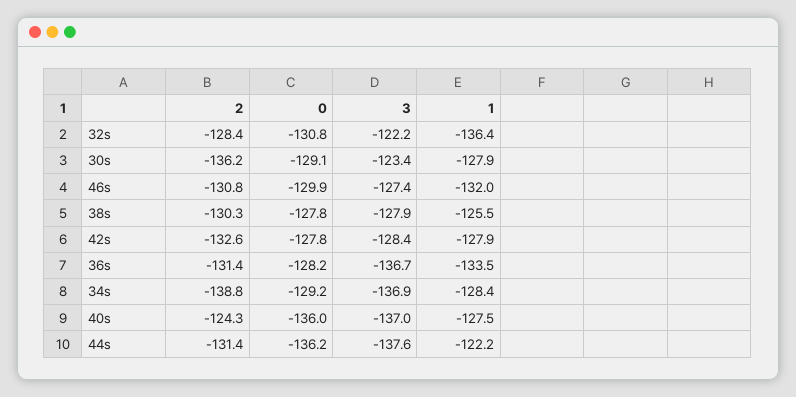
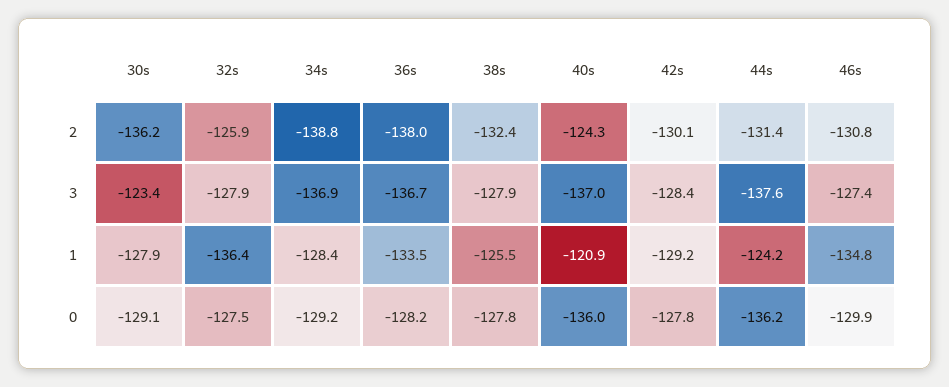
  {
    "2": {
-     "32s": -128.4,
+     "32s": -125.9,
      "30s": -136.2,
      "46s": -130.8,
-     "38s": -130.3,
+     "38s": -132.4,
-     "42s": -132.6,
+     "42s": -130.1,
-     "36s": -131.4,
+     "36s": -138,
      "34s": -138.8,
      "40s": -124.3,
      "44s": -131.4
    },
    "0": {
-     "32s": -130.8,
+     "32s": -127.5,
      "30s": -129.1,
      "46s": -129.9,
      "38s": -127.8,
      "42s": -127.8,
      "36s": -128.2,
      "34s": -129.2,
      "40s": -136,
      "44s": -136.2
    },
    "3": {
-     "32s": -122.2,
+     "32s": -127.9,
      "30s": -123.4,
      "46s": -127.4,
      "38s": -127.9,
      "42s": -128.4,
      "36s": -136.7,
      "34s": -136.9,
      "40s": -137,
      "44s": -137.6
    },
    "1": {
      "32s": -136.4,
      "30s": -127.9,
-     "46s": -132,
+     "46s": -134.8,
      "38s": -125.5,
-     "42s": -127.9,
+     "42s": -129.2,
      "36s": -133.5,
      "34s": -128.4,
-     "40s": -127.5,
+     "40s": -120.9,
-     "44s": -122.2
+     "44s": -124.2
    }
  }

